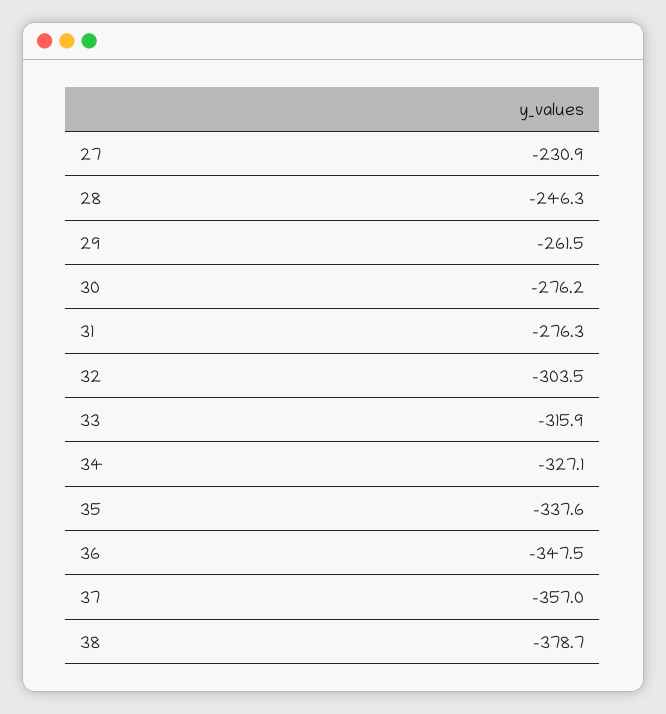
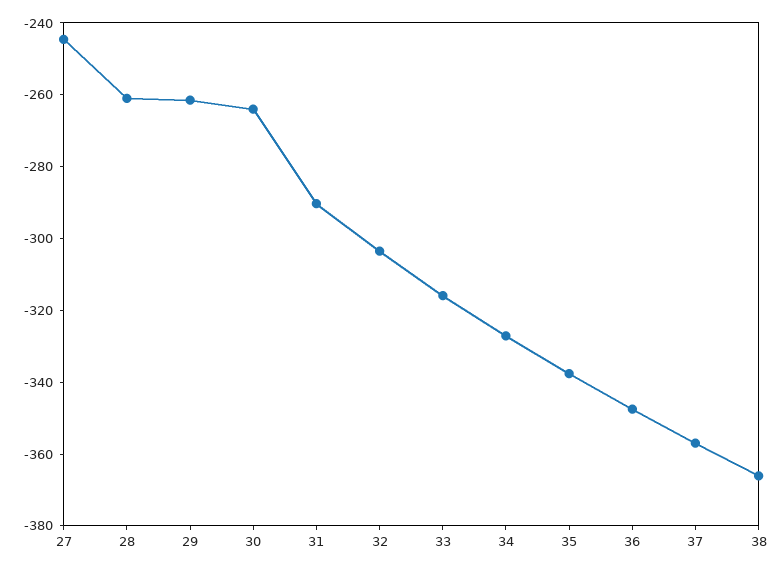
  {
-   "27": -230.9,
+   "27": -245,
-   "28": -246.3,
+   "28": -260,
    "29": -261.5,
-   "30": -276.2,
+   "30": -265,
-   "31": -276.3,
+   "31": -290,
    "32": -303.5,
    "33": -315.9,
    "34": -327.1,
    "35": -337.6,
    "36": -347.5,
    "37": -357,
-   "38": -378.7
+   "38": -365
  }

